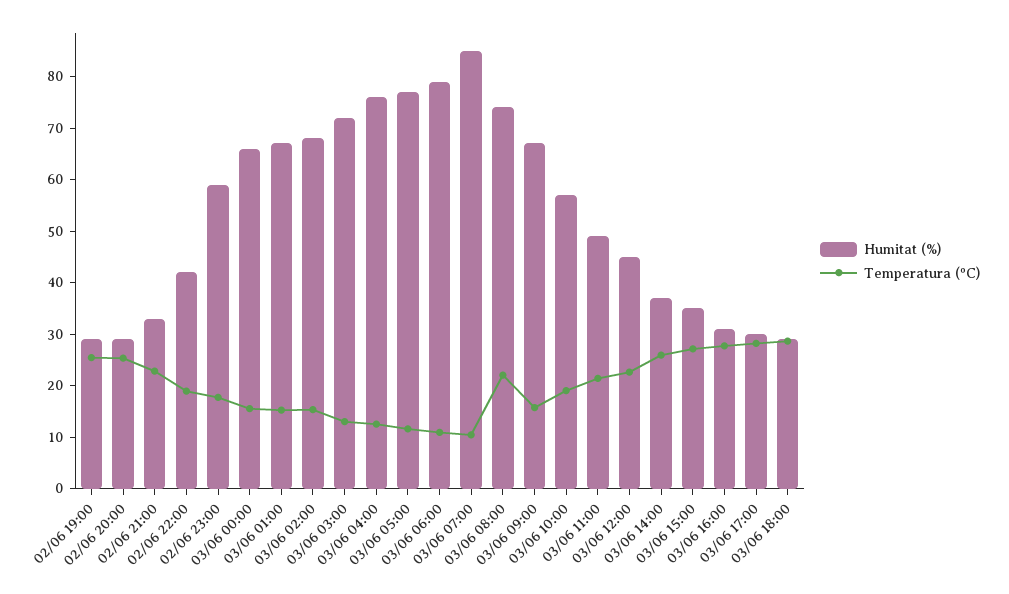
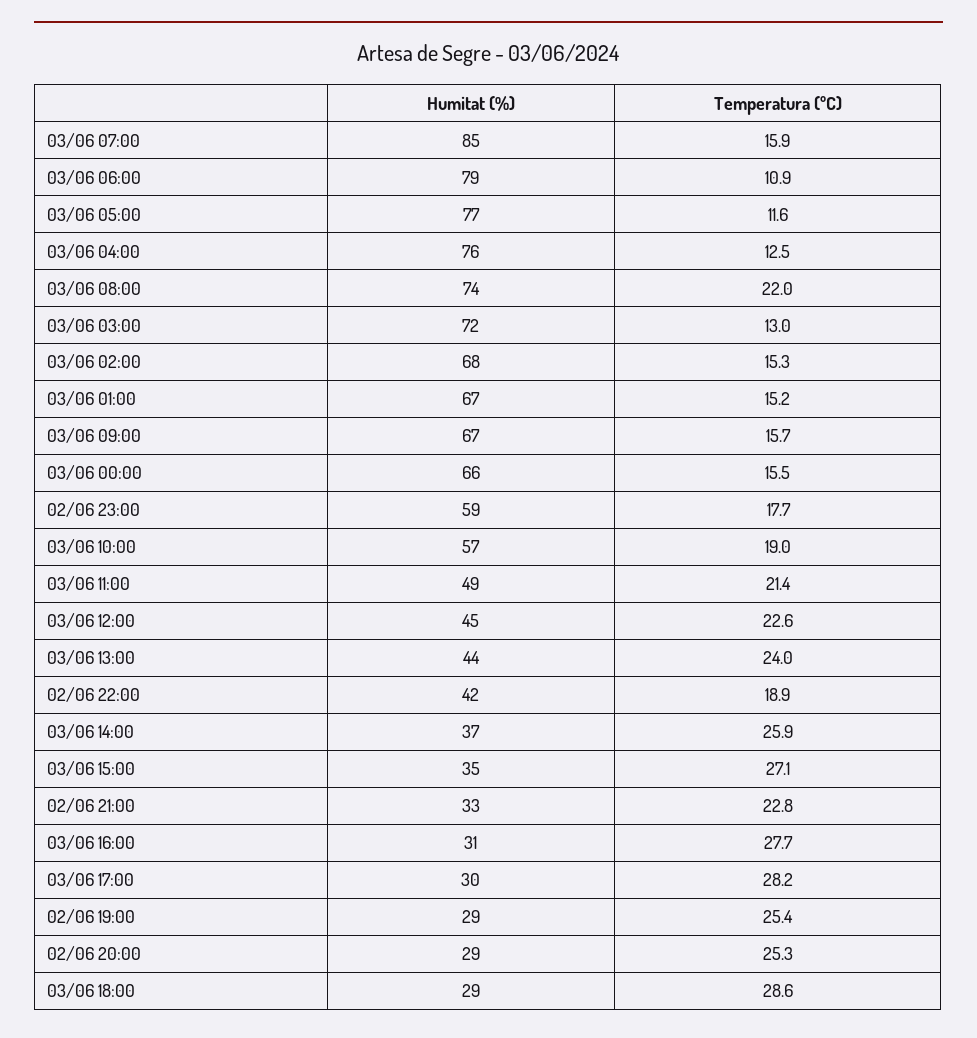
  {
    "Humitat (%)": {
      "02/06 19:00": 29,
      "02/06 20:00": 29,
      "02/06 21:00": 33,
      "02/06 22:00": 42,
      "02/06 23:00": 59,
      "03/06 00:00": 66,
      "03/06 01:00": 67,
      "03/06 02:00": 68,
      "03/06 03:00": 72,
      "03/06 04:00": 76,
      "03/06 05:00": 77,
      "03/06 06:00": 79,
      "03/06 07:00": 85,
      "03/06 08:00": 74,
      "03/06 09:00": 67,
      "03/06 10:00": 57,
      "03/06 11:00": 49,
      "03/06 12:00": 45,
      "03/06 14:00": 37,
      "03/06 15:00": 35,
      "03/06 16:00": 31,
      "03/06 17:00": 30,
-     "03/06 18:00": 29
+     "03/06 18:00": 29,
+     "03/06 13:00": 44
    },
    "Temperatura (ºC)": {
      "02/06 19:00": 25.4,
      "02/06 20:00": 25.3,
      "02/06 21:00": 22.8,
      "02/06 22:00": 18.9,
      "02/06 23:00": 17.7,
      "03/06 00:00": 15.5,
      "03/06 01:00": 15.2,
      "03/06 02:00": 15.3,
      "03/06 03:00": 13,
      "03/06 04:00": 12.5,
      "03/06 05:00": 11.6,
      "03/06 06:00": 10.9,
-     "03/06 07:00": 10,
+     "03/06 07:00": 15.9,
      "03/06 08:00": 22,
      "03/06 09:00": 15.7,
      "03/06 10:00": 19,
      "03/06 11:00": 21.4,
      "03/06 12:00": 22.6,
      "03/06 14:00": 25.9,
      "03/06 15:00": 27.1,
      "03/06 16:00": 27.7,
      "03/06 17:00": 28.2,
-     "03/06 18:00": 28.6
+     "03/06 18:00": 28.6,
+     "03/06 13:00": 24
    }
  }

